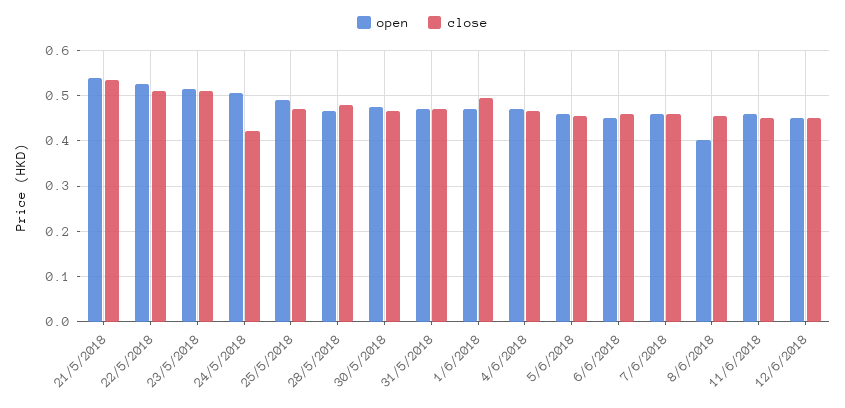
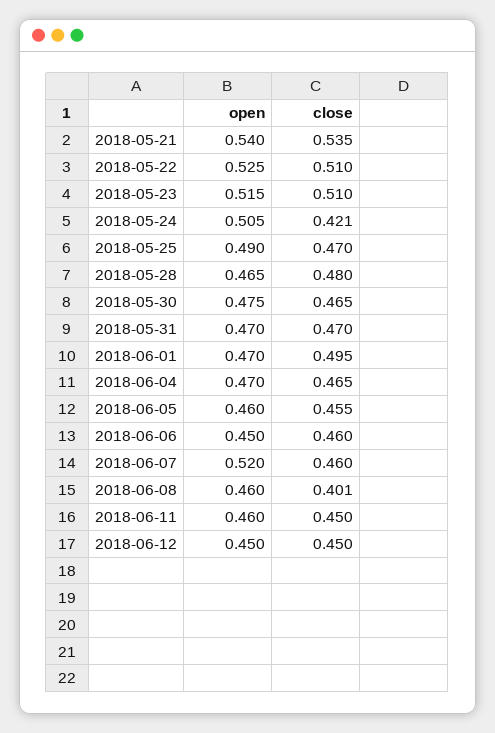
  {
    "open": {
      "21/5/2018": 0.54,
      "22/5/2018": 0.525,
      "23/5/2018": 0.515,
      "24/5/2018": 0.505,
      "25/5/2018": 0.49,
      "28/5/2018": 0.465,
      "30/5/2018": 0.475,
      "31/5/2018": 0.47,
      "1/6/2018": 0.47,
      "4/6/2018": 0.47,
      "5/6/2018": 0.46,
      "6/6/2018": 0.45,
-     "7/6/2018": 0.46,
+     "7/6/2018": 0.52,
-     "8/6/2018": 0.4,
+     "8/6/2018": 0.46,
      "11/6/2018": 0.46,
      "12/6/2018": 0.45
    },
    "close": {
      "21/5/2018": 0.535,
      "22/5/2018": 0.51,
      "23/5/2018": 0.51,
      "24/5/2018": 0.421,
      "25/5/2018": 0.47,
      "28/5/2018": 0.48,
      "30/5/2018": 0.465,
      "31/5/2018": 0.47,
      "1/6/2018": 0.495,
      "4/6/2018": 0.465,
      "5/6/2018": 0.455,
      "6/6/2018": 0.46,
      "7/6/2018": 0.46,
-     "8/6/2018": 0.46,
+     "8/6/2018": 0.401,
      "11/6/2018": 0.45,
      "12/6/2018": 0.45
    }
  }

